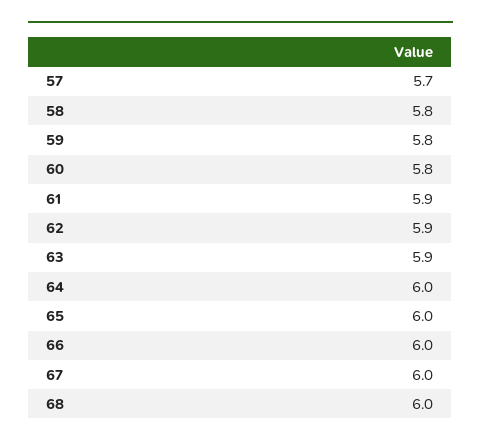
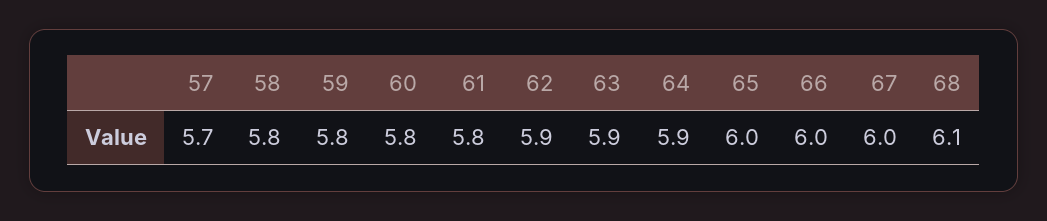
  {
    "57": 5.7,
    "58": 5.8,
    "59": 5.8,
    "60": 5.8,
-   "61": 5.9,
+   "61": 5.8,
    "62": 5.9,
    "63": 5.9,
-   "64": 6,
+   "64": 5.9,
    "65": 6,
    "66": 6,
    "67": 6,
-   "68": 6
+   "68": 6.1
  }

